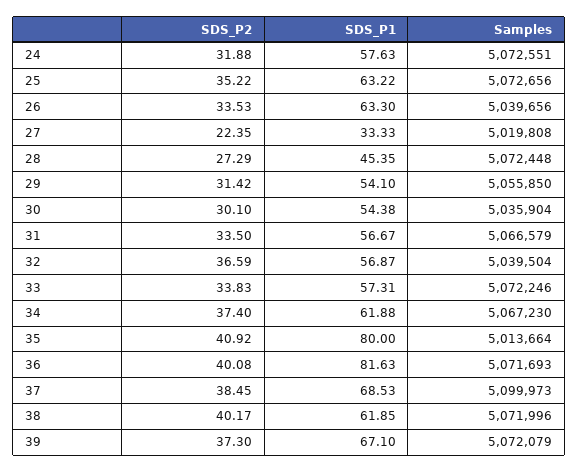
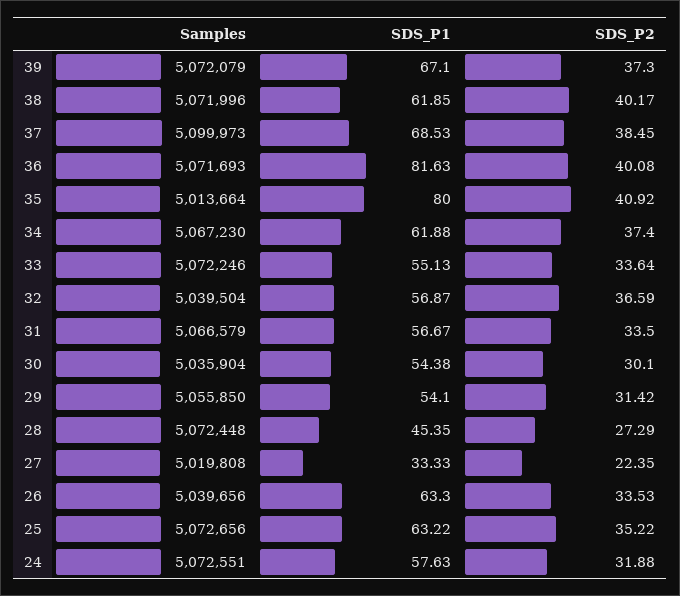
  {
    "SDS_P2": {
      "24": 31.88,
      "25": 35.22,
      "26": 33.53,
      "27": 22.35,
      "28": 27.29,
      "29": 31.42,
      "30": 30.1,
      "31": 33.5,
      "32": 36.59,
-     "33": 33.83,
+     "33": 33.64,
      "34": 37.4,
      "35": 40.92,
      "36": 40.08,
      "37": 38.45,
      "38": 40.17,
      "39": 37.3
    },
    "SDS_P1": {
      "24": 57.63,
      "25": 63.22,
      "26": 63.3,
      "27": 33.33,
      "28": 45.35,
      "29": 54.1,
      "30": 54.38,
      "31": 56.67,
      "32": 56.87,
-     "33": 57.31,
+     "33": 55.13,
      "34": 61.88,
      "35": 80,
      "36": 81.63,
      "37": 68.53,
      "38": 61.85,
      "39": 67.1
    },
    "Samples": {
      "24": 5072551,
      "25": 5072656,
      "26": 5039656,
      "27": 5019808,
      "28": 5072448,
      "29": 5055850,
      "30": 5035904,
      "31": 5066579,
      "32": 5039504,
      "33": 5072246,
      "34": 5067230,
      "35": 5013664,
      "36": 5071693,
      "37": 5099973,
      "38": 5071996,
      "39": 5072079
    }
  }

